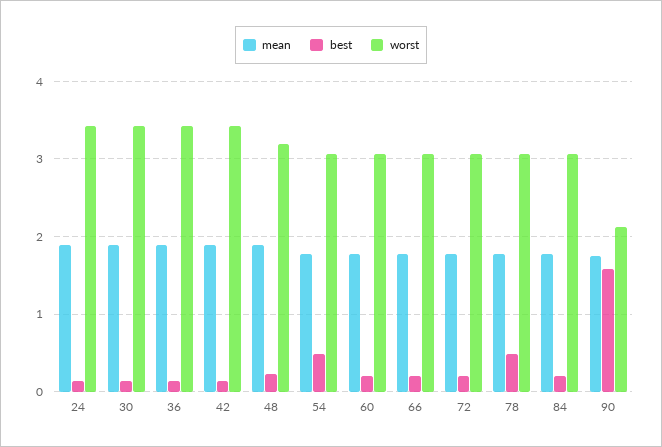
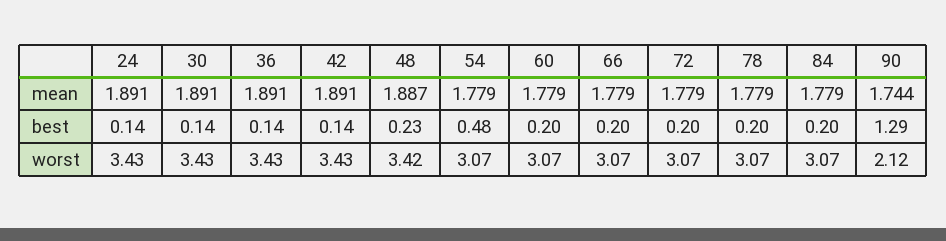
  {
    "mean": {
      "24": 1.891,
      "30": 1.891,
      "36": 1.891,
      "42": 1.891,
      "48": 1.887,
      "54": 1.779,
      "60": 1.779,
      "66": 1.779,
      "72": 1.779,
      "78": 1.779,
      "84": 1.779,
      "90": 1.744
    },
    "best": {
      "24": 0.14,
      "30": 0.14,
      "36": 0.14,
      "42": 0.14,
      "48": 0.23,
      "54": 0.48,
      "60": 0.2,
      "66": 0.2,
      "72": 0.2,
-     "78": 0.5,
+     "78": 0.2,
      "84": 0.2,
-     "90": 1.6
+     "90": 1.29
    },
    "worst": {
      "24": 3.43,
      "30": 3.43,
      "36": 3.43,
      "42": 3.43,
-     "48": 3.2,
+     "48": 3.42,
      "54": 3.07,
      "60": 3.07,
      "66": 3.07,
      "72": 3.07,
      "78": 3.07,
      "84": 3.07,
      "90": 2.12
    }
  }

